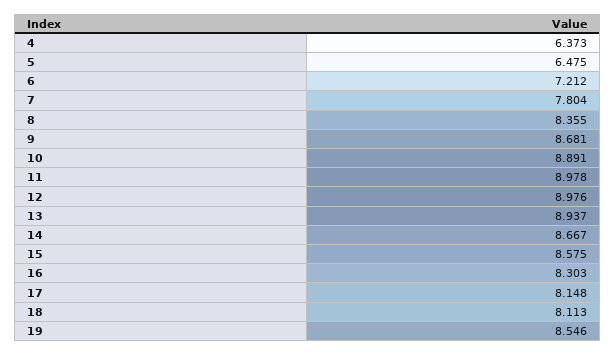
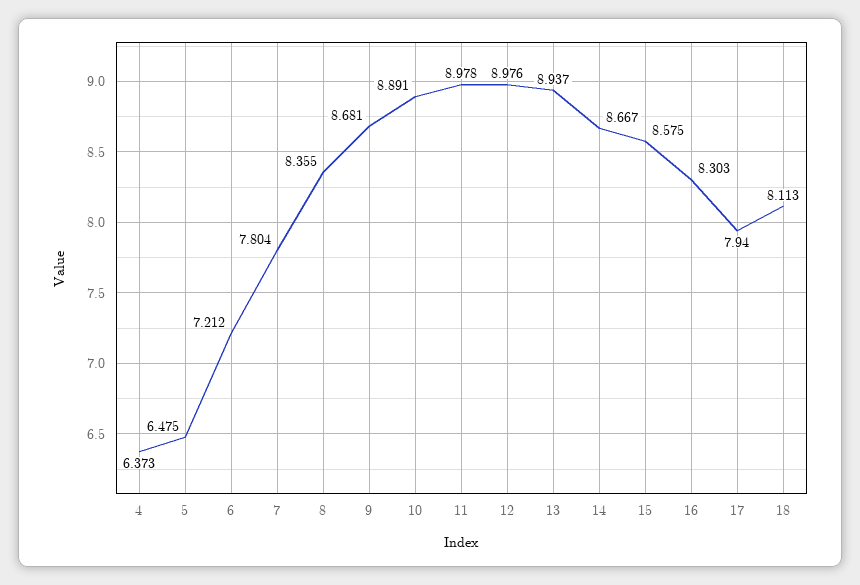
  {
    "4": 6.373,
    "5": 6.475,
    "6": 7.212,
    "7": 7.804,
    "8": 8.355,
    "9": 8.681,
    "10": 8.891,
    "11": 8.978,
    "12": 8.976,
    "13": 8.937,
    "14": 8.667,
    "15": 8.575,
    "16": 8.303,
-   "17": 8.148,
+   "17": 7.94,
-   "18": 8.113,
+   "18": 8.113
-   "19": 8.546
  }

